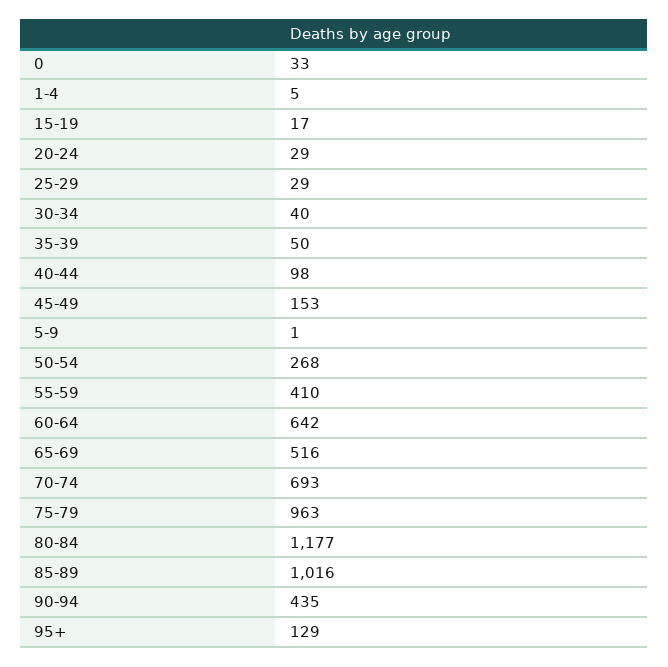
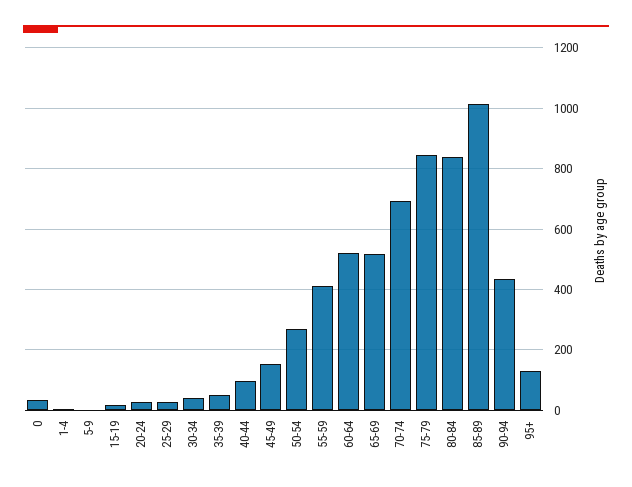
  {
    "0": 33,
    "1-4": 5,
    "15-19": 17,
    "20-24": 29,
    "25-29": 29,
    "30-34": 40,
    "35-39": 50,
    "40-44": 98,
    "45-49": 153,
    "5-9": 1,
    "50-54": 268,
    "55-59": 410,
-   "60-64": 642,
+   "60-64": 520,
    "65-69": 516,
    "70-74": 693,
-   "75-79": 963,
+   "75-79": 840,
-   "80-84": 1177,
+   "80-84": 840,
    "85-89": 1016,
    "90-94": 435,
    "95+": 129
  }

